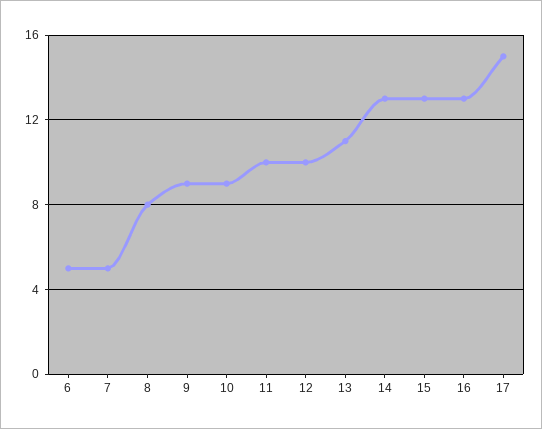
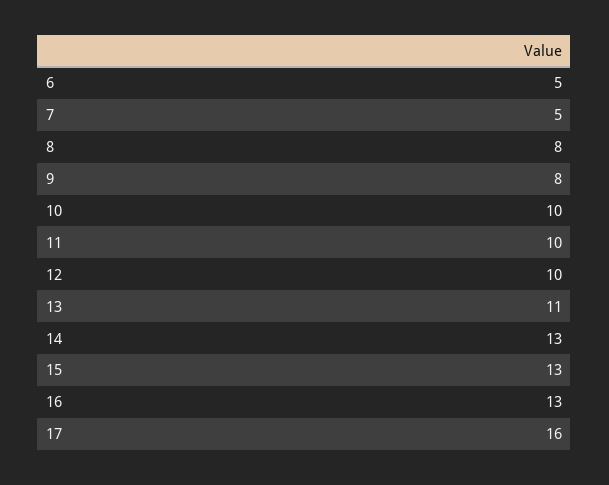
  {
    "6": 5,
    "7": 5,
    "8": 8,
-   "9": 9,
+   "9": 8,
-   "10": 9,
+   "10": 10,
    "11": 10,
    "12": 10,
    "13": 11,
    "14": 13,
    "15": 13,
    "16": 13,
-   "17": 15
+   "17": 16
  }

